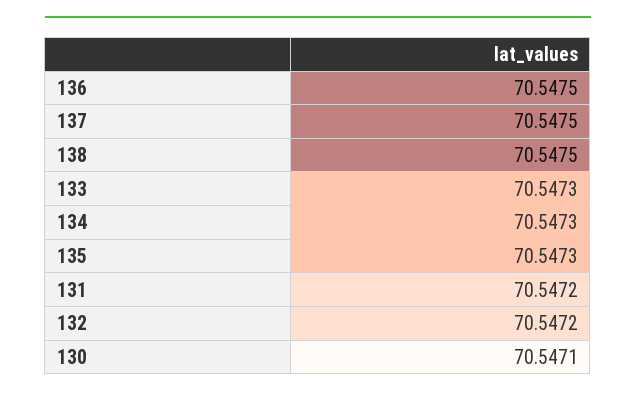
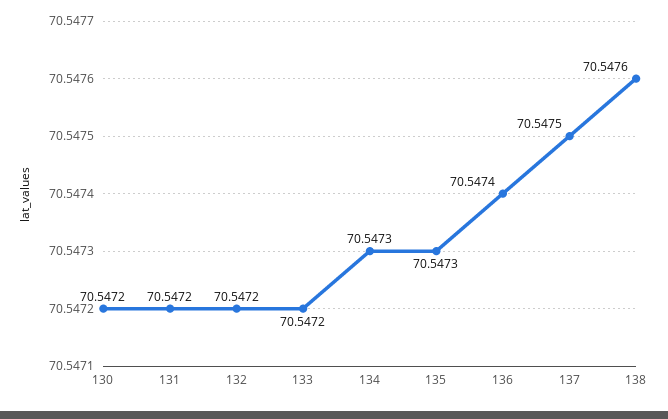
  {
-   "136": 70.5475,
+   "136": 70.5474,
    "137": 70.5475,
-   "138": 70.5475,
+   "138": 70.5476,
-   "133": 70.5473,
+   "133": 70.5472,
    "134": 70.5473,
    "135": 70.5473,
    "131": 70.5472,
    "132": 70.5472,
-   "130": 70.5471
+   "130": 70.5472
  }

